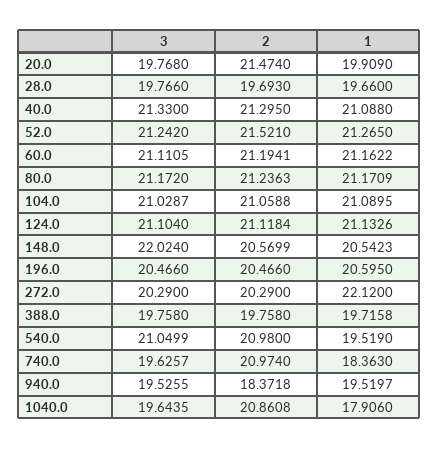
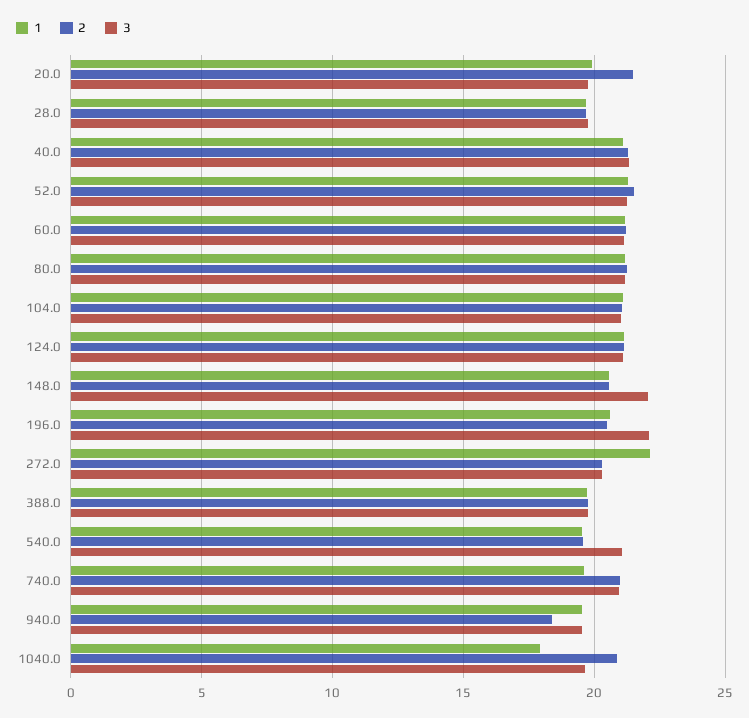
  {
    "3": {
      "20.0": 19.768,
      "28.0": 19.766,
      "40.0": 21.33,
      "52.0": 21.242,
      "60.0": 21.1105,
      "80.0": 21.172,
      "104.0": 21.0287,
      "124.0": 21.104,
      "148.0": 22.024,
-     "196.0": 20.466,
+     "196.0": 22,
      "272.0": 20.29,
      "388.0": 19.758,
      "540.0": 21.0499,
-     "740.0": 19.6257,
+     "740.0": 21,
      "940.0": 19.5255,
      "1040.0": 19.6435
    },
    "2": {
      "20.0": 21.474,
      "28.0": 19.693,
      "40.0": 21.295,
      "52.0": 21.521,
      "60.0": 21.1941,
      "80.0": 21.2363,
      "104.0": 21.0588,
      "124.0": 21.1184,
      "148.0": 20.5699,
      "196.0": 20.466,
      "272.0": 20.29,
      "388.0": 19.758,
-     "540.0": 20.98,
+     "540.0": 19.5,
      "740.0": 20.974,
      "940.0": 18.3718,
      "1040.0": 20.8608
    },
    "1": {
      "20.0": 19.909,
      "28.0": 19.66,
      "40.0": 21.088,
      "52.0": 21.265,
      "60.0": 21.1622,
      "80.0": 21.1709,
      "104.0": 21.0895,
      "124.0": 21.1326,
      "148.0": 20.5423,
      "196.0": 20.595,
      "272.0": 22.12,
      "388.0": 19.7158,
      "540.0": 19.519,
-     "740.0": 18.363,
+     "740.0": 19.5,
      "940.0": 19.5197,
      "1040.0": 17.906
    }
  }

